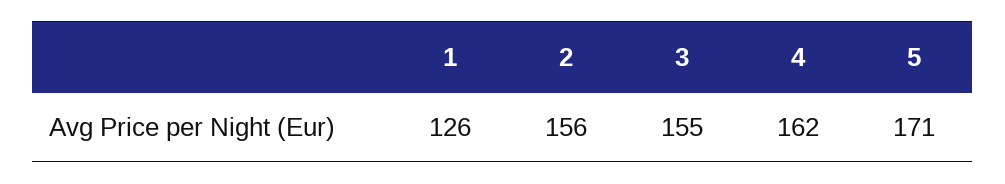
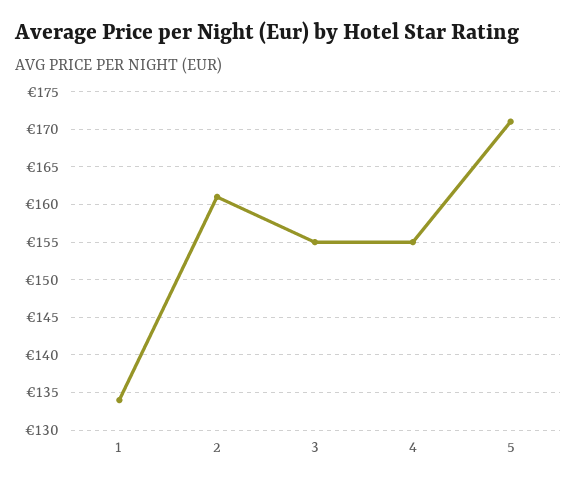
  {
-   "1": 126,
+   "1": 134,
-   "2": 156,
+   "2": 161,
    "3": 155,
-   "4": 162,
+   "4": 155,
    "5": 171
  }

